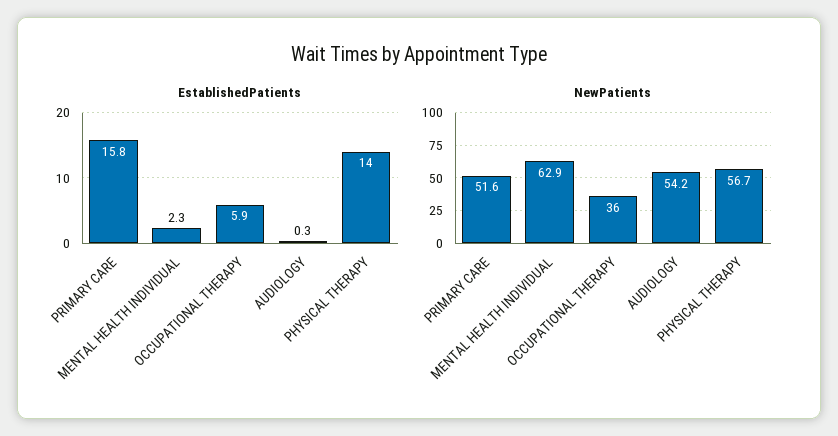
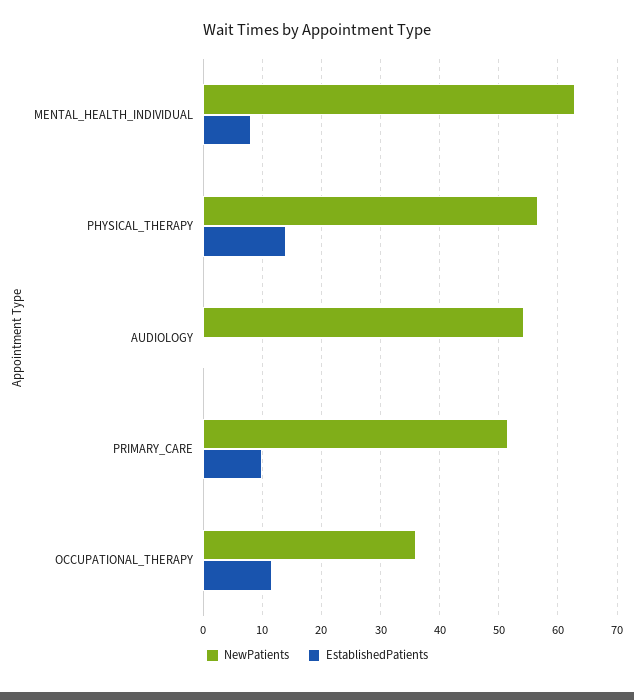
  {
    "EstablishedPatients": {
-     "PRIMARY CARE": 15.8,
+     "PRIMARY CARE": 10,
-     "MENTAL HEALTH INDIVIDUAL": 2.3,
+     "MENTAL HEALTH INDIVIDUAL": 8,
-     "OCCUPATIONAL THERAPY": 5.9,
+     "OCCUPATIONAL THERAPY": 12,
      "AUDIOLOGY": 0.3,
      "PHYSICAL THERAPY": 14
    },
    "NewPatients": {
      "PRIMARY CARE": 51.6,
      "MENTAL HEALTH INDIVIDUAL": 62.9,
      "OCCUPATIONAL THERAPY": 36,
      "AUDIOLOGY": 54.2,
      "PHYSICAL THERAPY": 56.7
    }
  }

